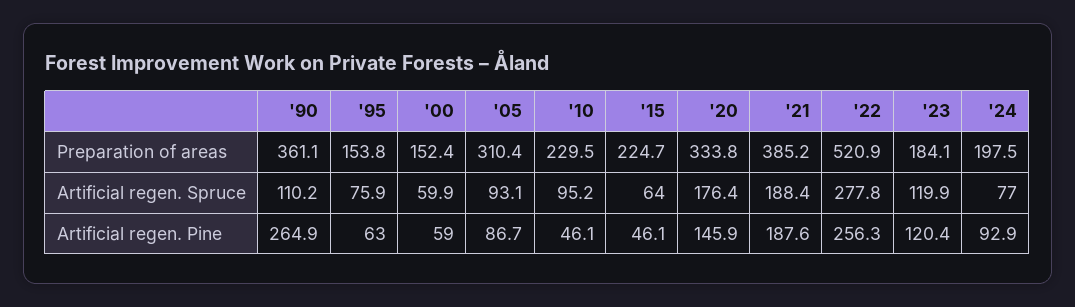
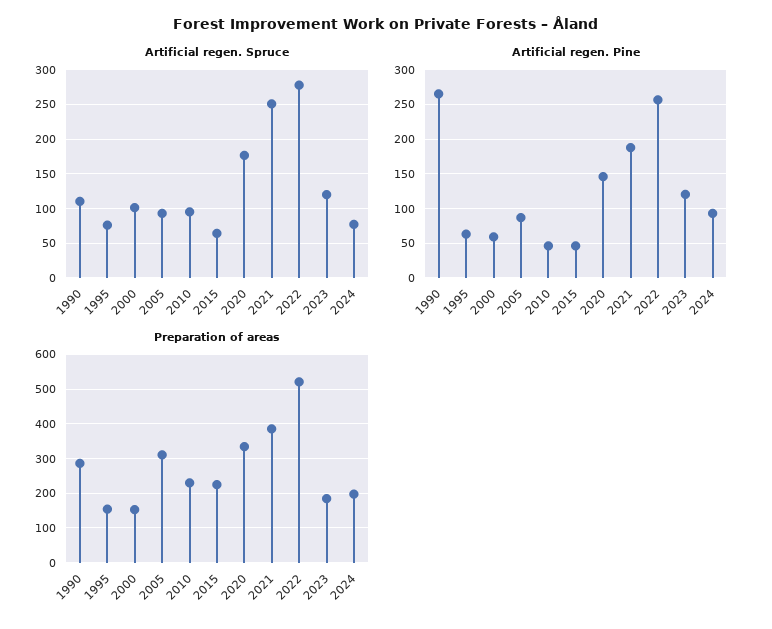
  {
    "Preparation of areas": {
-     "'90": 361.1,
+     "'90": 280,
      "'95": 153.8,
      "'00": 152.4,
      "'05": 310.4,
      "'10": 229.5,
      "'15": 224.7,
      "'20": 333.8,
      "'21": 385.2,
      "'22": 520.9,
      "'23": 184.1,
      "'24": 197.5
    },
    "Artificial regen. Spruce": {
      "'90": 110.2,
      "'95": 75.9,
-     "'00": 59.9,
+     "'00": 100,
      "'05": 93.1,
      "'10": 95.2,
      "'15": 64,
      "'20": 176.4,
-     "'21": 188.4,
+     "'21": 250,
      "'22": 277.8,
      "'23": 119.9,
      "'24": 77
    },
    "Artificial regen. Pine": {
      "'90": 264.9,
      "'95": 63,
      "'00": 59,
      "'05": 86.7,
      "'10": 46.1,
      "'15": 46.1,
      "'20": 145.9,
      "'21": 187.6,
      "'22": 256.3,
      "'23": 120.4,
      "'24": 92.9
    }
  }

